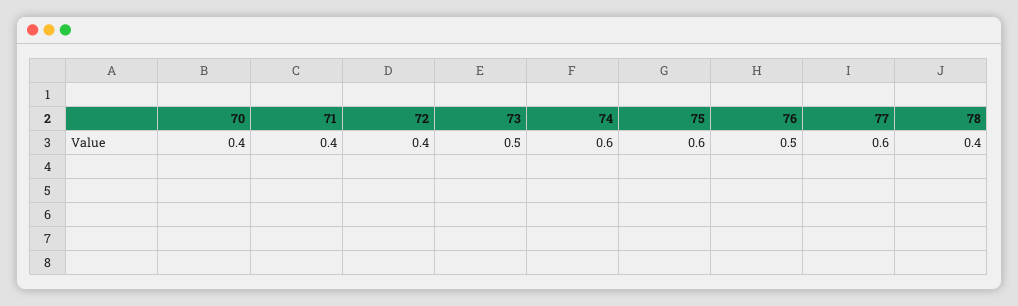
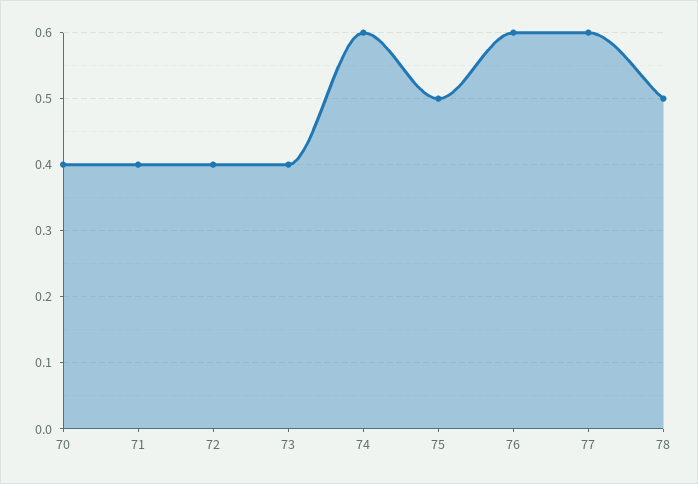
  {
    "70": 0.4,
    "71": 0.4,
    "72": 0.4,
-   "73": 0.5,
+   "73": 0.4,
    "74": 0.6,
-   "75": 0.6,
+   "75": 0.5,
-   "76": 0.5,
+   "76": 0.6,
    "77": 0.6,
-   "78": 0.4
+   "78": 0.5
  }

